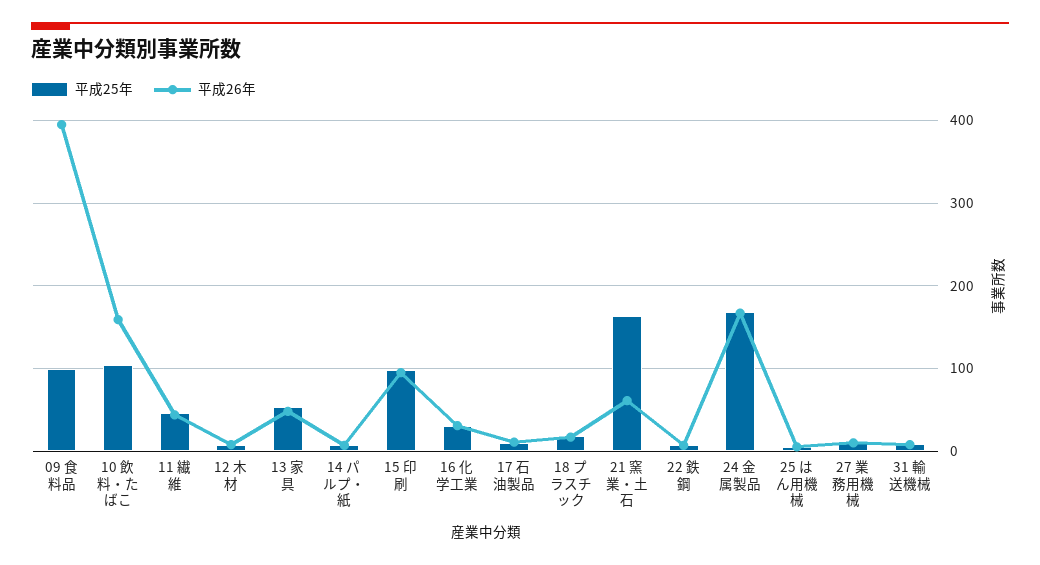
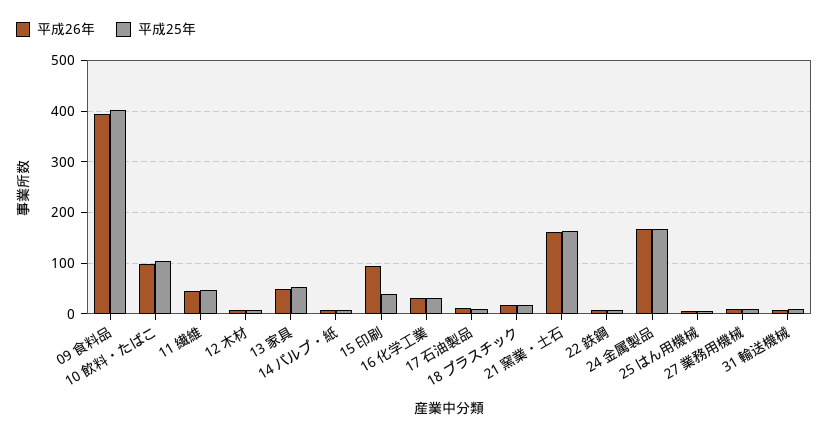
  {
    "平成25年": {
-     "09 食料品": 100,
+     "09 食料品": 400,
      "10 飲料・たばこ": 100,
      "11 繊維": 50,
      "12 木材": 10,
      "13 家具": 50,
      "14 パルプ・紙": 10,
-     "15 印刷": 100,
+     "15 印刷": 40,
      "16 化学工業": 30,
      "17 石油製品": 10,
      "18 プラスチック": 20,
      "21 窯業・土石": 160,
      "22 鉄鋼": 10,
      "24 金属製品": 170,
      "25 はん用機械": 10,
      "27 業務用機械": 10,
      "31 輸送機械": 10
    },
    "平成26年": {
      "09 食料品": 400,
-     "10 飲料・たばこ": 160,
+     "10 飲料・たばこ": 100,
      "11 繊維": 40,
      "12 木材": 10,
      "13 家具": 50,
      "14 パルプ・紙": 10,
      "15 印刷": 100,
      "16 化学工業": 30,
      "17 石油製品": 10,
      "18 プラスチック": 20,
-     "21 窯業・土石": 60,
+     "21 窯業・土石": 160,
      "22 鉄鋼": 10,
      "24 金属製品": 170,
      "25 はん用機械": 10,
      "27 業務用機械": 10,
      "31 輸送機械": 10
    }
  }

